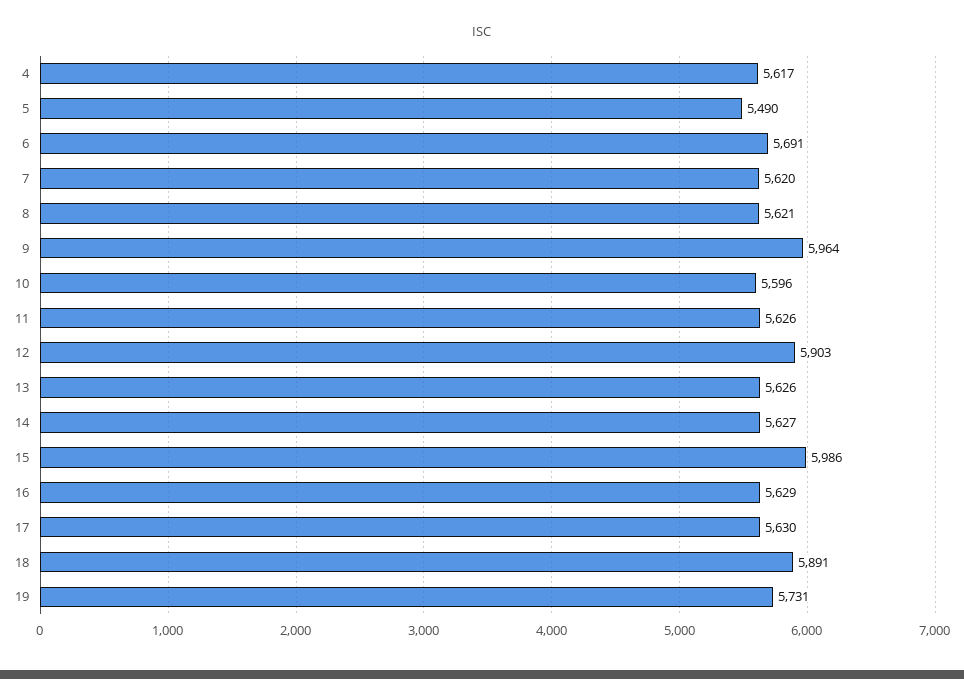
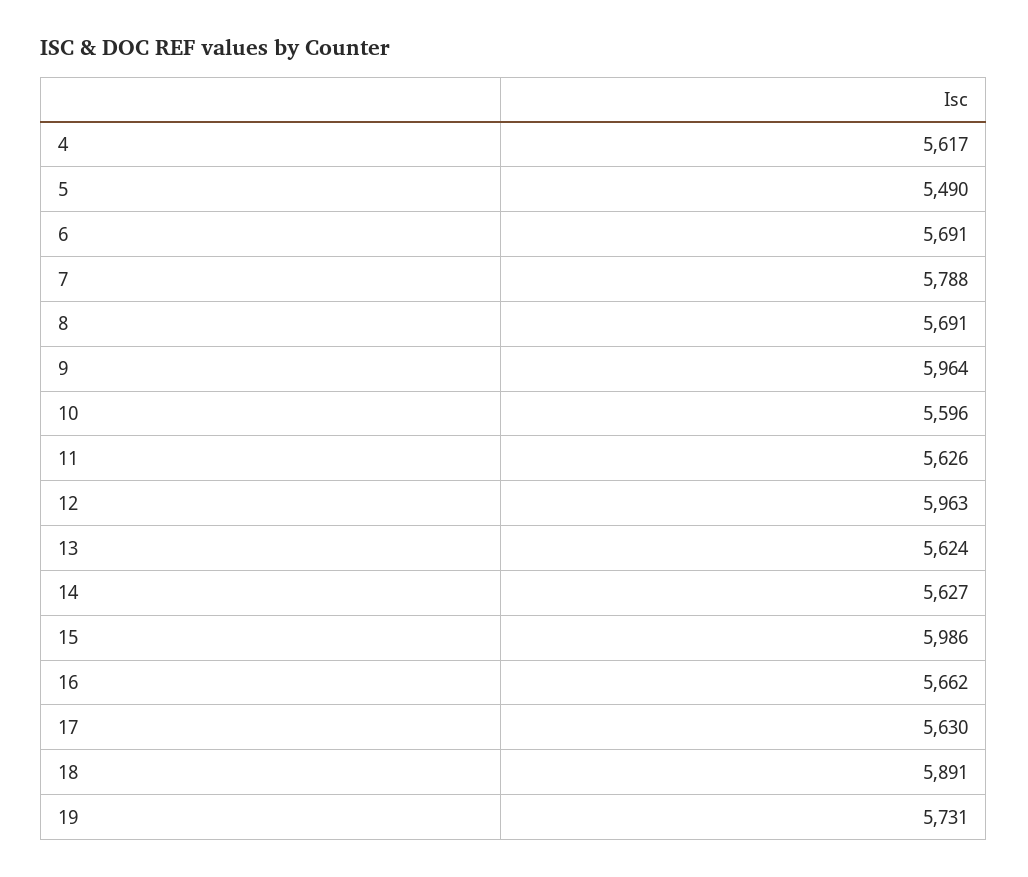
  {
    "4": 5617,
    "5": 5490,
    "6": 5691,
-   "7": 5620,
+   "7": 5788,
-   "8": 5621,
+   "8": 5691,
    "9": 5964,
    "10": 5596,
    "11": 5626,
-   "12": 5903,
+   "12": 5963,
-   "13": 5626,
+   "13": 5624,
    "14": 5627,
    "15": 5986,
-   "16": 5629,
+   "16": 5662,
    "17": 5630,
    "18": 5891,
    "19": 5731
  }

